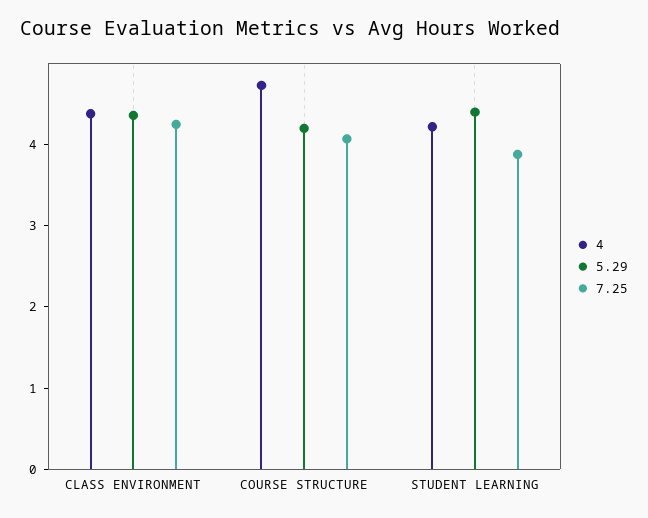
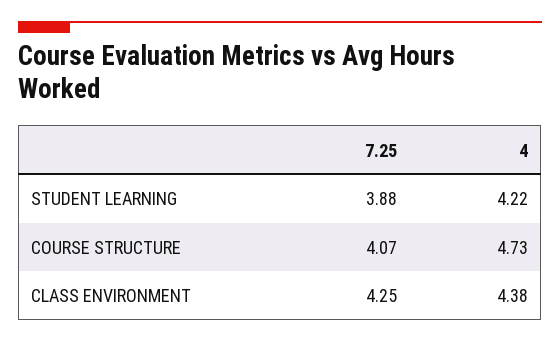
  {
    "4": {
      "CLASS ENVIRONMENT": 4.38,
      "COURSE STRUCTURE": 4.73,
      "STUDENT LEARNING": 4.22
    },
-   "5.29": {
-     "CLASS ENVIRONMENT": 4.4,
-     "COURSE STRUCTURE": 4.2,
-     "STUDENT LEARNING": 4.4
-   },
    "7.25": {
      "CLASS ENVIRONMENT": 4.25,
      "COURSE STRUCTURE": 4.07,
      "STUDENT LEARNING": 3.88
    }
  }

